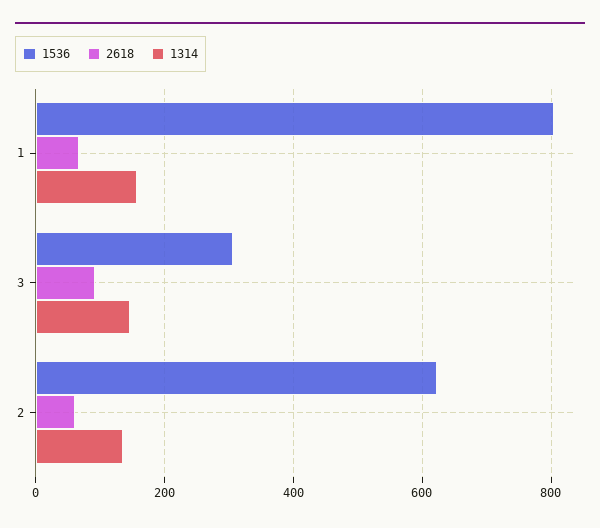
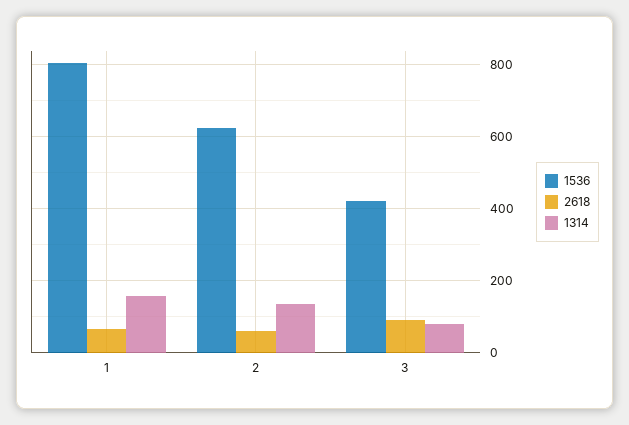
  {
    "1536": {
      "1": 800,
-     "3": 300,
+     "3": 420,
      "2": 620
    },
    "2618": {
      "1": 60,
      "3": 100,
      "2": 60
    },
    "1314": {
      "1": 160,
-     "3": 140,
+     "3": 80,
      "2": 140
    }
  }

